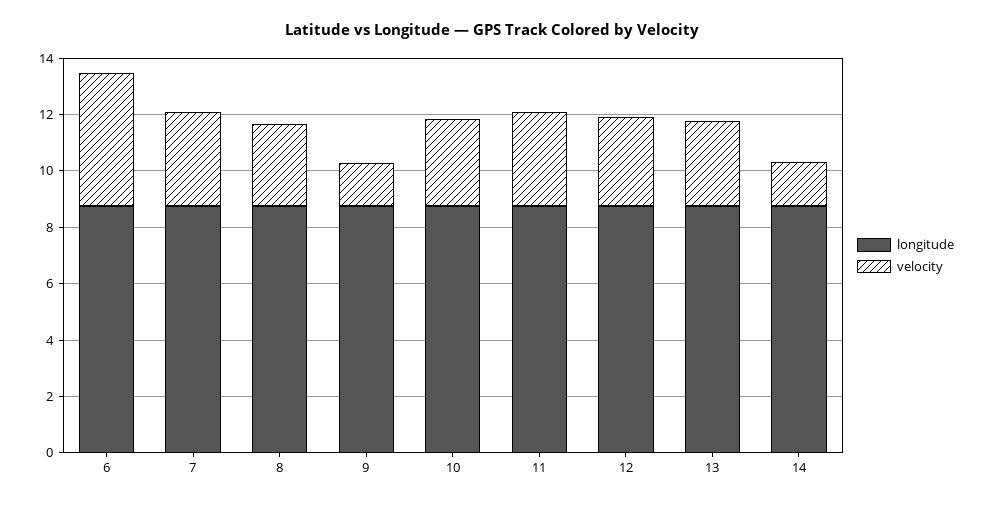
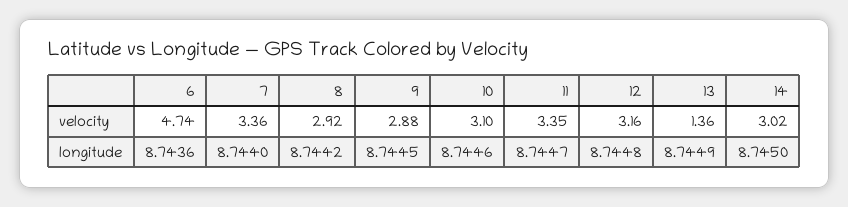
  {
    "longitude": {
      "6": 8.7436,
      "7": 8.744,
      "8": 8.7442,
      "9": 8.7445,
      "10": 8.7446,
      "11": 8.7447,
      "12": 8.7448,
      "13": 8.7449,
      "14": 8.745
    },
    "velocity": {
      "6": 4.74,
      "7": 3.36,
      "8": 2.92,
-     "9": 1.5,
+     "9": 2.88,
      "10": 3.1,
      "11": 3.35,
      "12": 3.16,
-     "13": 3,
+     "13": 1.36,
-     "14": 1.5
+     "14": 3.02
    }
  }

